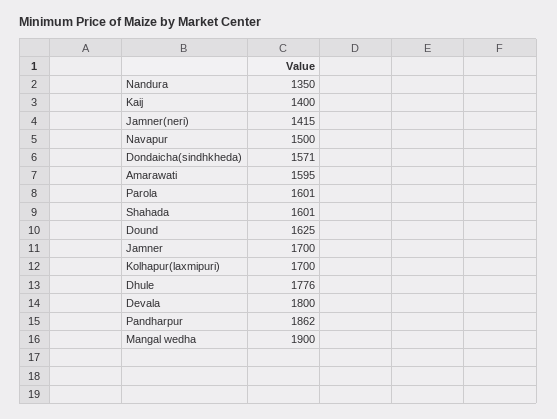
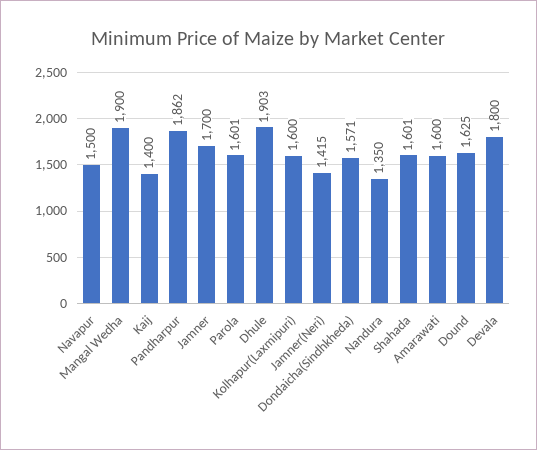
  {
    "Nandura": 1350,
    "Kaij": 1400,
    "Jamner(neri)": 1415,
    "Navapur": 1500,
    "Dondaicha(sindhkheda)": 1571,
-   "Amarawati": 1595,
+   "Amarawati": 1600,
    "Parola": 1601,
    "Shahada": 1601,
    "Dound": 1625,
    "Jamner": 1700,
-   "Kolhapur(laxmipuri)": 1700,
+   "Kolhapur(laxmipuri)": 1600,
-   "Dhule": 1776,
+   "Dhule": 1903,
    "Devala": 1800,
    "Pandharpur": 1862,
    "Mangal wedha": 1900
  }

